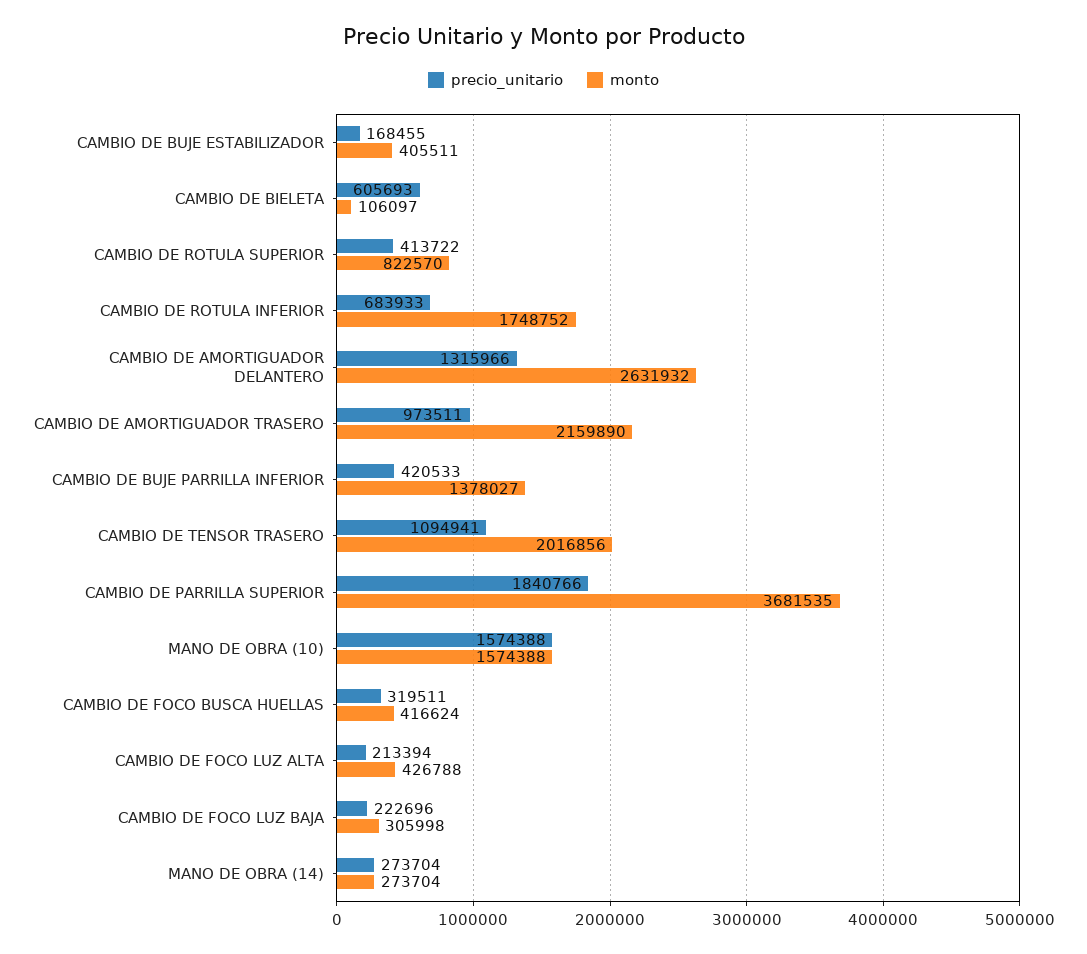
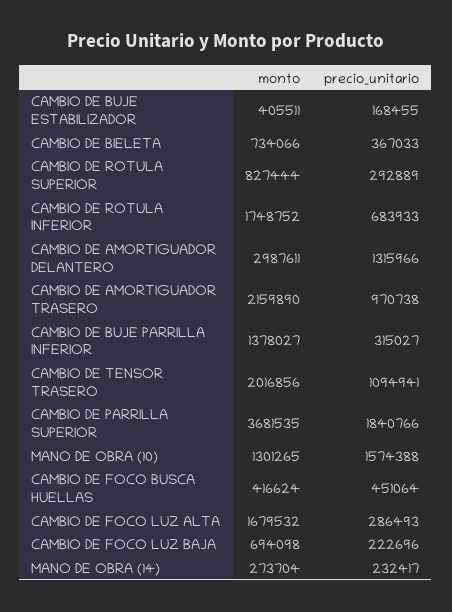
  {
    "precio_unitario": {
      "CAMBIO DE BUJE ESTABILIZADOR": 168455,
-     "CAMBIO DE BIELETA": 605693,
+     "CAMBIO DE BIELETA": 367033,
-     "CAMBIO DE ROTULA SUPERIOR": 413722,
+     "CAMBIO DE ROTULA SUPERIOR": 292889,
      "CAMBIO DE ROTULA INFERIOR": 683933,
      "CAMBIO DE AMORTIGUADOR DELANTERO": 1315966,
-     "CAMBIO DE AMORTIGUADOR TRASERO": 973511,
+     "CAMBIO DE AMORTIGUADOR TRASERO": 970738,
-     "CAMBIO DE BUJE PARRILLA INFERIOR": 420533,
+     "CAMBIO DE BUJE PARRILLA INFERIOR": 315027,
      "CAMBIO DE TENSOR TRASERO": 1094941,
      "CAMBIO DE PARRILLA SUPERIOR": 1840766,
      "MANO DE OBRA (10)": 1574388,
-     "CAMBIO DE FOCO BUSCA HUELLAS": 319511,
+     "CAMBIO DE FOCO BUSCA HUELLAS": 451064,
-     "CAMBIO DE FOCO LUZ ALTA": 213394,
+     "CAMBIO DE FOCO LUZ ALTA": 286493,
      "CAMBIO DE FOCO LUZ BAJA": 222696,
-     "MANO DE OBRA (14)": 273704
+     "MANO DE OBRA (14)": 232417
    },
    "monto": {
      "CAMBIO DE BUJE ESTABILIZADOR": 405511,
-     "CAMBIO DE BIELETA": 106097,
+     "CAMBIO DE BIELETA": 734066,
-     "CAMBIO DE ROTULA SUPERIOR": 822570,
+     "CAMBIO DE ROTULA SUPERIOR": 827444,
      "CAMBIO DE ROTULA INFERIOR": 1748752,
-     "CAMBIO DE AMORTIGUADOR DELANTERO": 2631932,
+     "CAMBIO DE AMORTIGUADOR DELANTERO": 2987611,
      "CAMBIO DE AMORTIGUADOR TRASERO": 2159890,
      "CAMBIO DE BUJE PARRILLA INFERIOR": 1378027,
      "CAMBIO DE TENSOR TRASERO": 2016856,
      "CAMBIO DE PARRILLA SUPERIOR": 3681535,
-     "MANO DE OBRA (10)": 1574388,
+     "MANO DE OBRA (10)": 1301265,
      "CAMBIO DE FOCO BUSCA HUELLAS": 416624,
-     "CAMBIO DE FOCO LUZ ALTA": 426788,
+     "CAMBIO DE FOCO LUZ ALTA": 1679532,
-     "CAMBIO DE FOCO LUZ BAJA": 305998,
+     "CAMBIO DE FOCO LUZ BAJA": 694098,
      "MANO DE OBRA (14)": 273704
    }
  }

